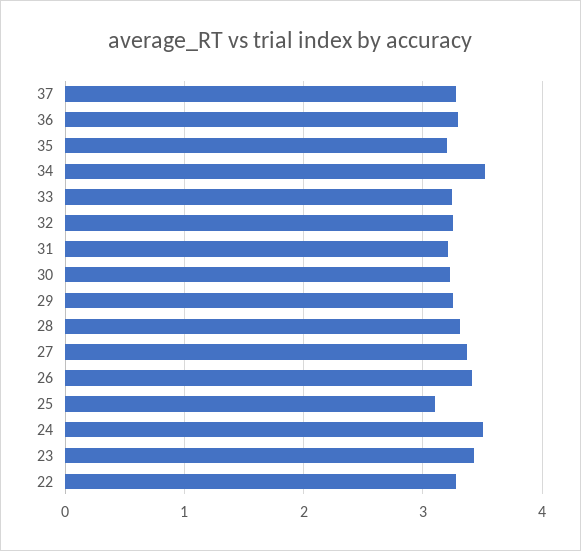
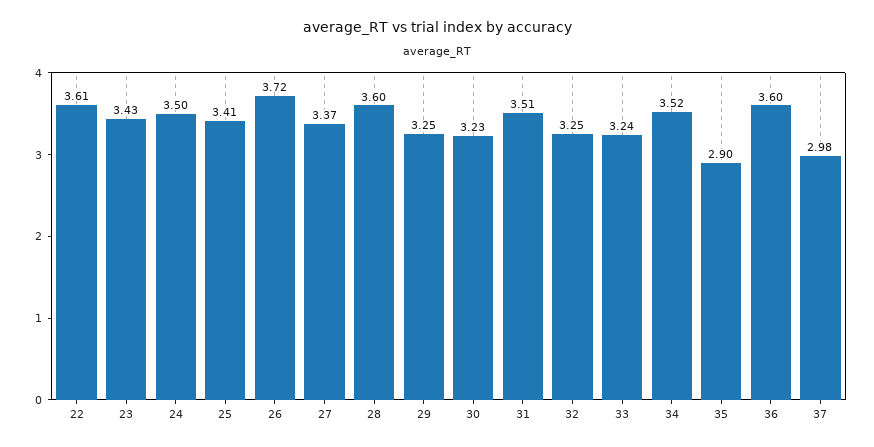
  {
-   "37": 3.3,
+   "37": 2.98,
-   "36": 3.3,
+   "36": 3.6,
-   "35": 3.2,
+   "35": 2.9,
    "34": 3.52,
    "33": 3.24,
    "32": 3.25,
-   "31": 3.2,
+   "31": 3.51,
    "30": 3.23,
    "29": 3.25,
-   "28": 3.3,
+   "28": 3.6,
    "27": 3.37,
-   "26": 3.4,
+   "26": 3.72,
-   "25": 3.1,
+   "25": 3.41,
    "24": 3.5,
    "23": 3.43,
-   "22": 3.3
+   "22": 3.61
  }

